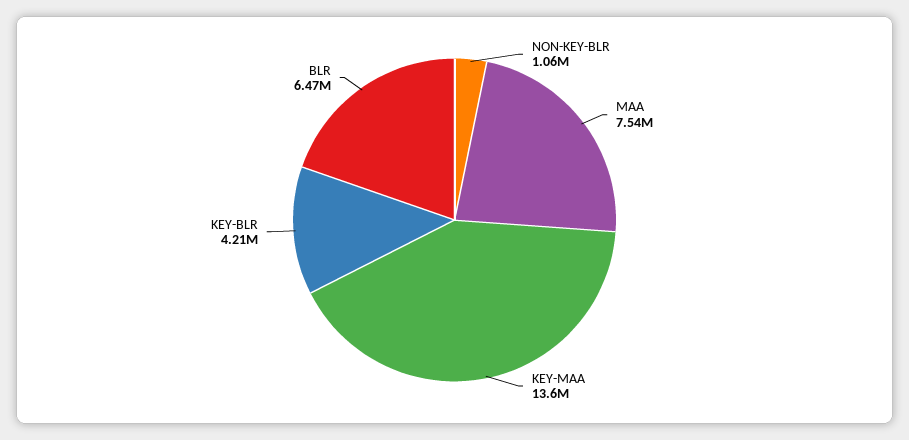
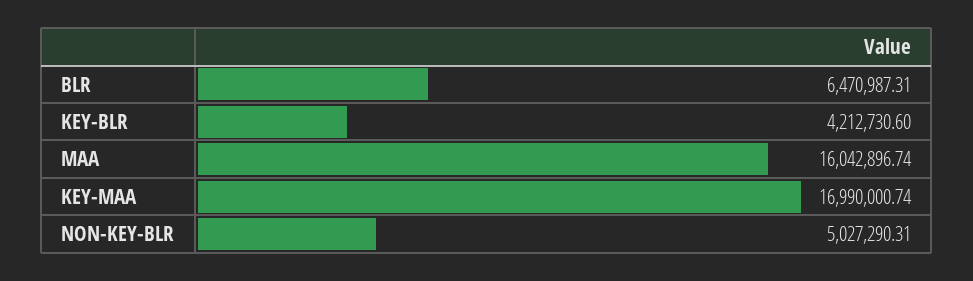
  {
-   "NON-KEY-BLR": 1060000,
+   "NON-KEY-BLR": 5027290.31,
-   "MAA": 7540000,
+   "MAA": 16042896.74,
-   "KEY-MAA": 13600000,
+   "KEY-MAA": 16990000.74,
    "KEY-BLR": 4212730.6,
    "BLR": 6470987.31
  }

